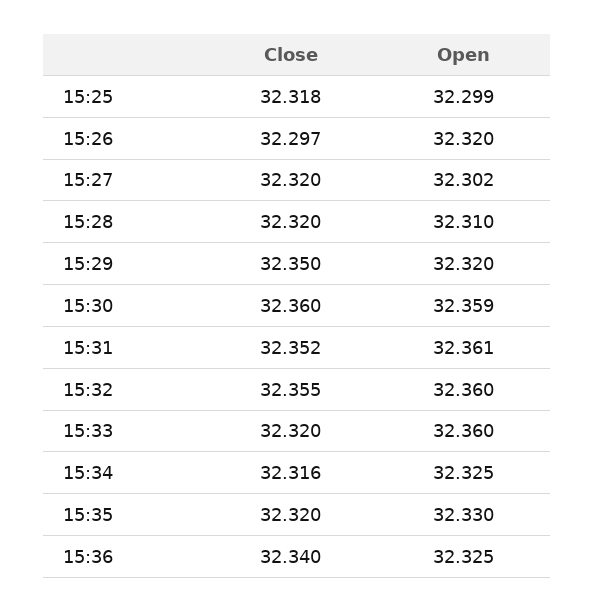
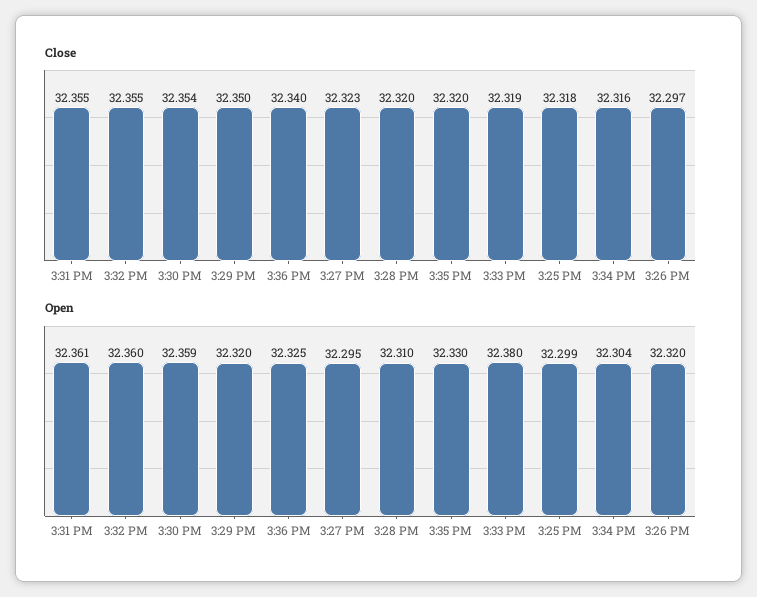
  {
    "Close": {
      "15:25": 32.318,
      "15:26": 32.297,
-     "15:27": 32.32,
+     "15:27": 32.323,
      "15:28": 32.32,
      "15:29": 32.35,
-     "15:30": 32.36,
+     "15:30": 32.354,
-     "15:31": 32.352,
+     "15:31": 32.355,
      "15:32": 32.355,
-     "15:33": 32.32,
+     "15:33": 32.319,
      "15:34": 32.316,
      "15:35": 32.32,
      "15:36": 32.34
    },
    "Open": {
      "15:25": 32.299,
      "15:26": 32.32,
-     "15:27": 32.302,
+     "15:27": 32.295,
      "15:28": 32.31,
      "15:29": 32.32,
      "15:30": 32.359,
      "15:31": 32.361,
      "15:32": 32.36,
-     "15:33": 32.36,
+     "15:33": 32.38,
-     "15:34": 32.325,
+     "15:34": 32.304,
      "15:35": 32.33,
      "15:36": 32.325
    }
  }

